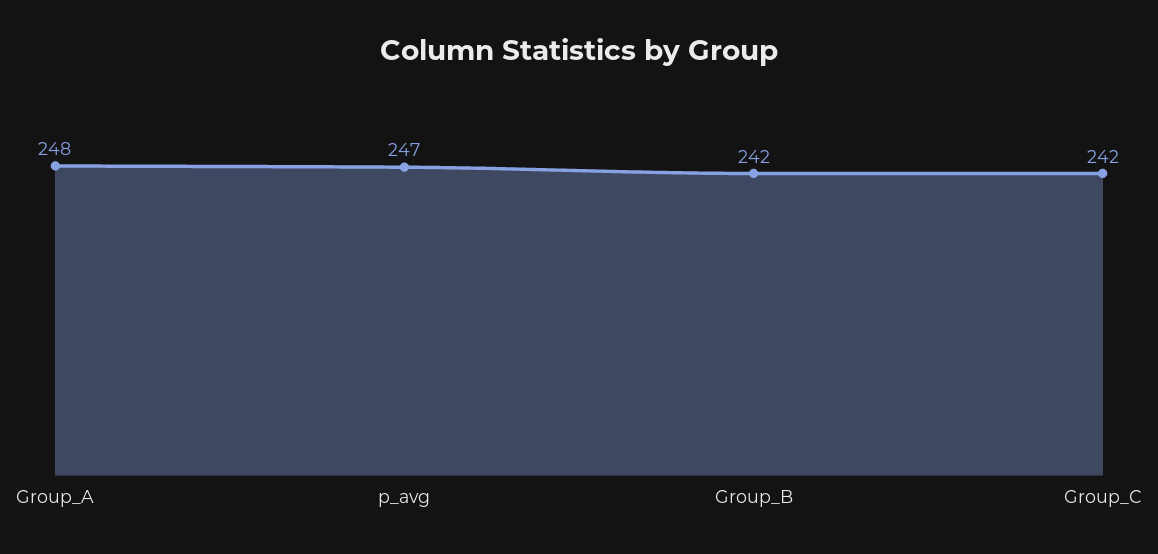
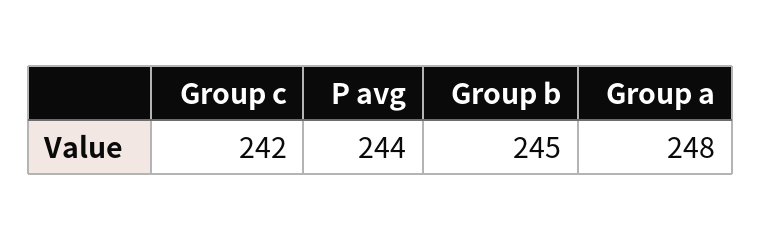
  {
    "Group_A": 248,
-   "p_avg": 247,
+   "p_avg": 244,
-   "Group_B": 242,
+   "Group_B": 245,
    "Group_C": 242
  }

